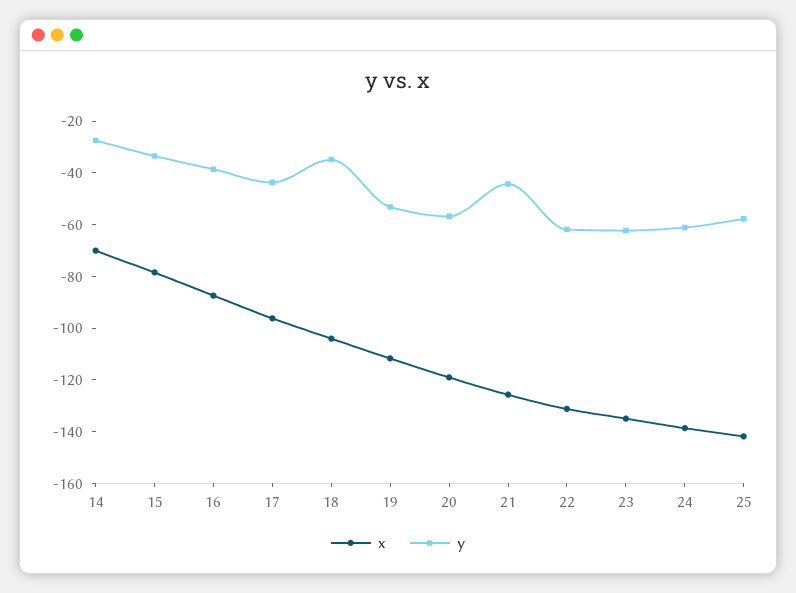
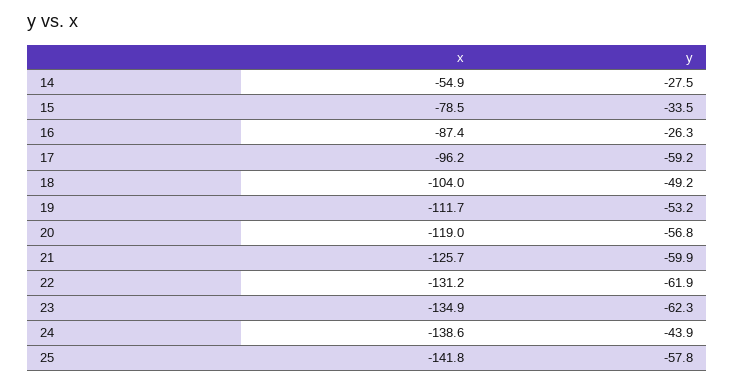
  {
    "x": {
-     "14": -70,
+     "14": -54.9,
      "15": -78.5,
      "16": -87.4,
      "17": -96.2,
      "18": -104,
      "19": -111.7,
      "20": -119,
      "21": -125.7,
      "22": -131.2,
      "23": -134.9,
      "24": -138.6,
      "25": -141.8
    },
    "y": {
      "14": -27.5,
      "15": -33.5,
-     "16": -40,
+     "16": -26.3,
-     "17": -45,
+     "17": -59.2,
-     "18": -35,
+     "18": -49.2,
      "19": -53.2,
      "20": -56.8,
-     "21": -45,
+     "21": -59.9,
      "22": -61.9,
      "23": -62.3,
-     "24": -60,
+     "24": -43.9,
      "25": -57.8
    }
  }

